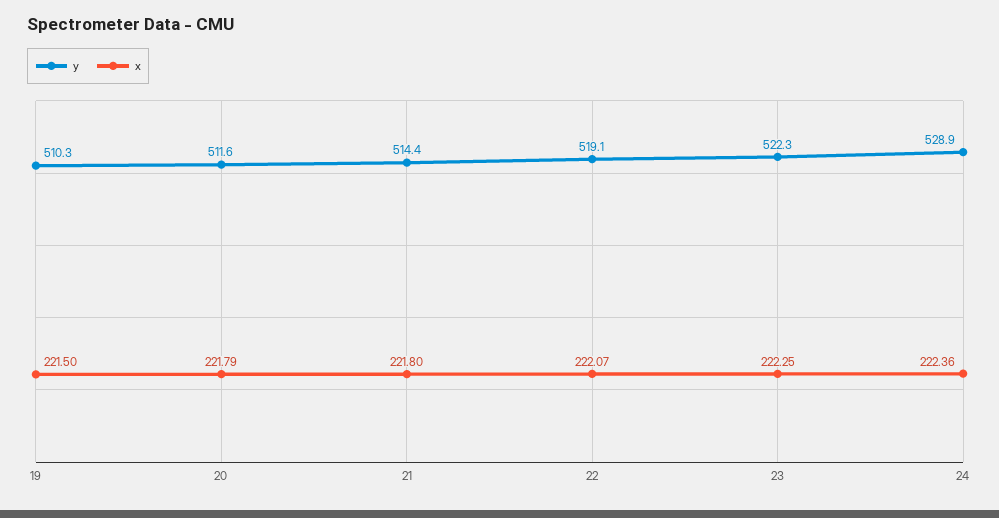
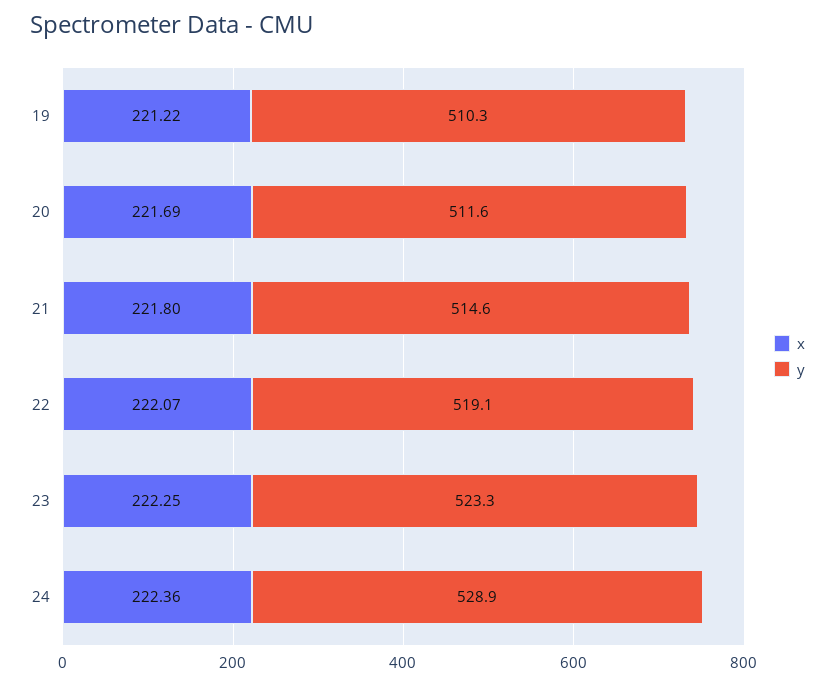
  {
    "y": {
      "19": 510.3,
      "20": 511.6,
-     "21": 514.4,
+     "21": 514.6,
      "22": 519.1,
-     "23": 522.3,
+     "23": 523.3,
      "24": 528.9
    },
    "x": {
-     "19": 221.5,
+     "19": 221.22,
-     "20": 221.79,
+     "20": 221.69,
      "21": 221.8,
      "22": 222.07,
      "23": 222.25,
      "24": 222.36
    }
  }

